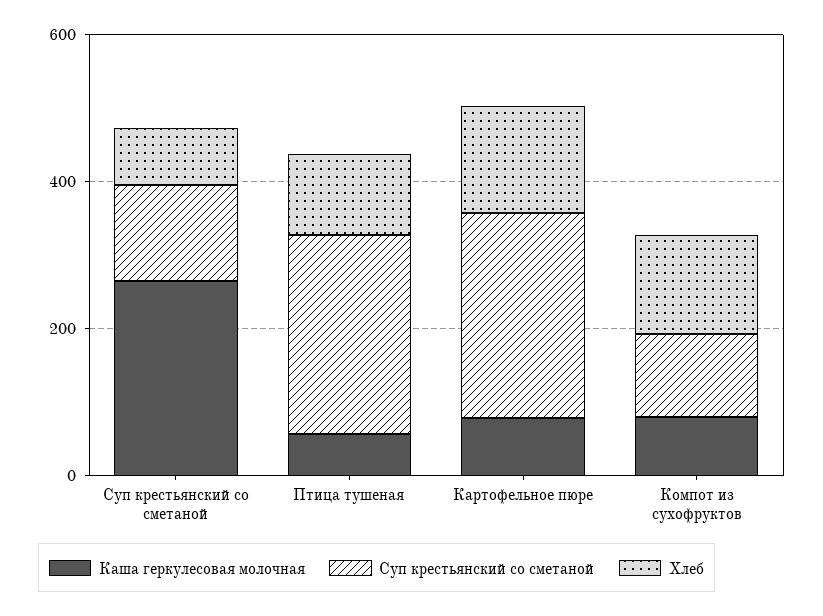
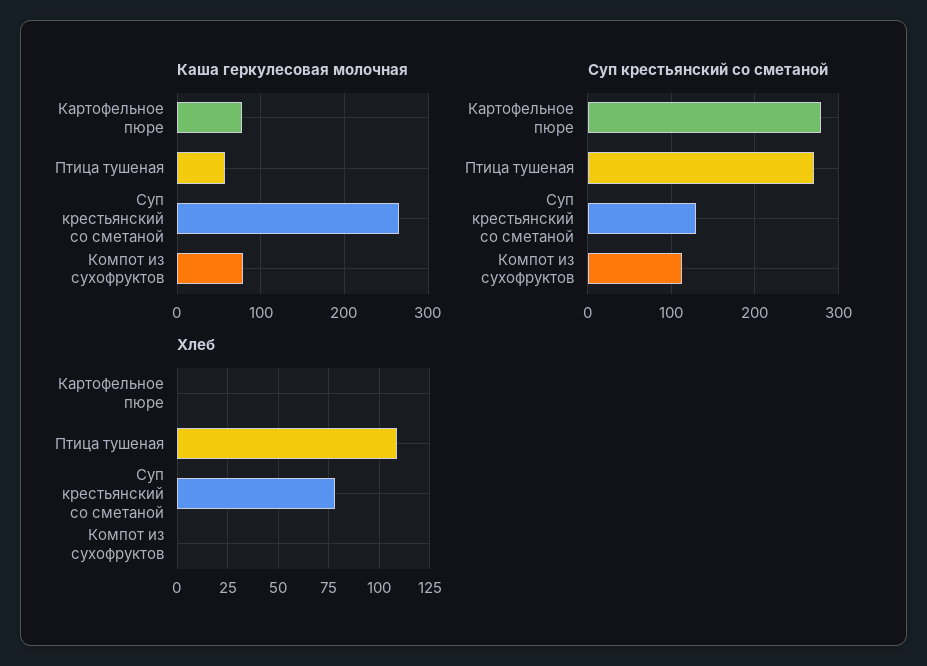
  {
    "Каша геркулесовая молочная": {
      "Суп крестьянский со сметаной": 270,
      "Птица тушеная": 60,
      "Картофельное пюре": 80,
      "Компот из сухофруктов": 80
    },
    "Суп крестьянский со сметаной": {
      "Суп крестьянский со сметаной": 130,
      "Птица тушеная": 270,
      "Картофельное пюре": 280,
      "Компот из сухофруктов": 110
    },
    "Хлеб": {
      "Суп крестьянский со сметаной": 80,
      "Птица тушеная": 110,
-     "Картофельное пюре": 150,
+     "Картофельное пюре": 0,
-     "Компот из сухофруктов": 150
+     "Компот из сухофруктов": 0
    }
  }

